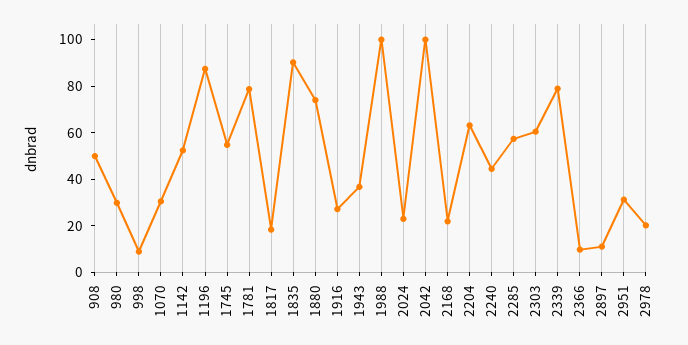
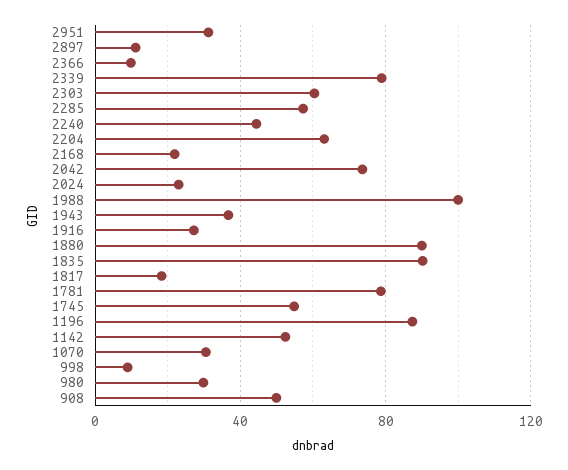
  {
    "908": 50,
    "980": 30,
    "998": 10,
    "1070": 30,
    "1142": 50,
    "1196": 85,
    "1745": 55,
    "1781": 80,
    "1817": 20,
    "1835": 90,
-   "1880": 75,
+   "1880": 90,
    "1916": 25,
    "1943": 35,
    "1988": 100,
    "2024": 25,
-   "2042": 100,
+   "2042": 75,
    "2168": 20,
    "2204": 65,
    "2240": 45,
    "2285": 55,
    "2303": 60,
    "2339": 80,
    "2366": 10,
    "2897": 10,
-   "2951": 30,
+   "2951": 30
-   "2978": 20
  }

